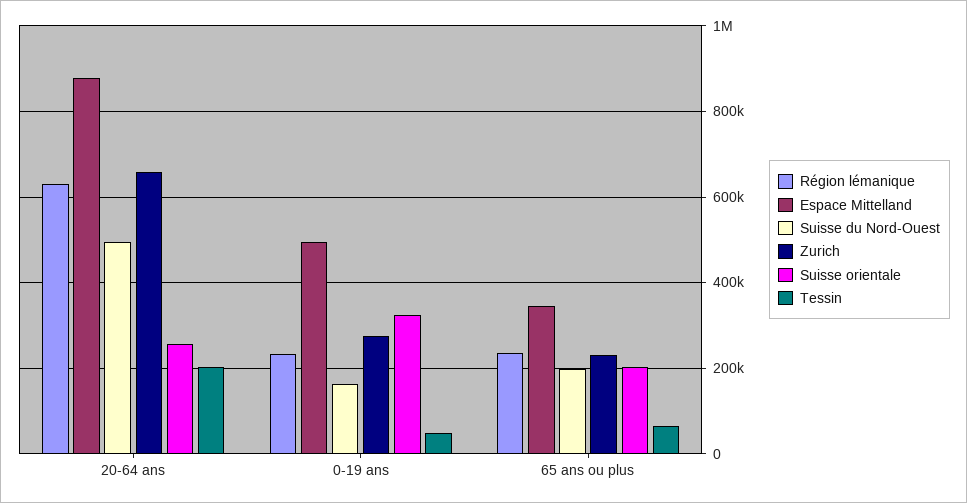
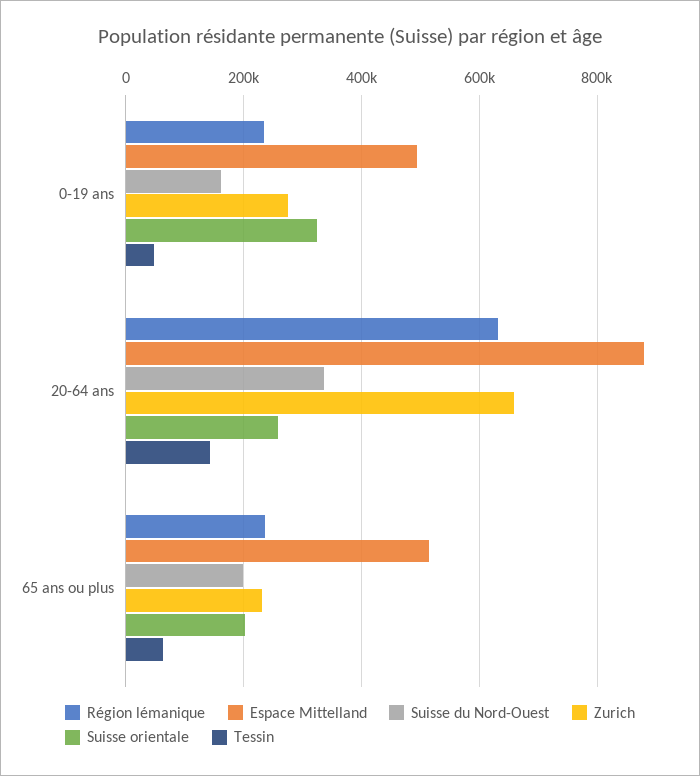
  {
    "Région lémanique": {
      "20-64 ans": 640000,
      "0-19 ans": 240000,
      "65 ans ou plus": 240000
    },
    "Espace Mittelland": {
      "20-64 ans": 880000,
      "0-19 ans": 500000,
-     "65 ans ou plus": 340000
+     "65 ans ou plus": 520000
    },
    "Suisse du Nord-Ouest": {
-     "20-64 ans": 500000,
+     "20-64 ans": 340000,
      "0-19 ans": 160000,
      "65 ans ou plus": 200000
    },
    "Zurich": {
      "20-64 ans": 660000,
      "0-19 ans": 280000,
      "65 ans ou plus": 240000
    },
    "Suisse orientale": {
      "20-64 ans": 260000,
      "0-19 ans": 320000,
      "65 ans ou plus": 200000
    },
    "Tessin": {
-     "20-64 ans": 200000,
+     "20-64 ans": 140000,
      "0-19 ans": 40000,
      "65 ans ou plus": 60000
    }
  }

